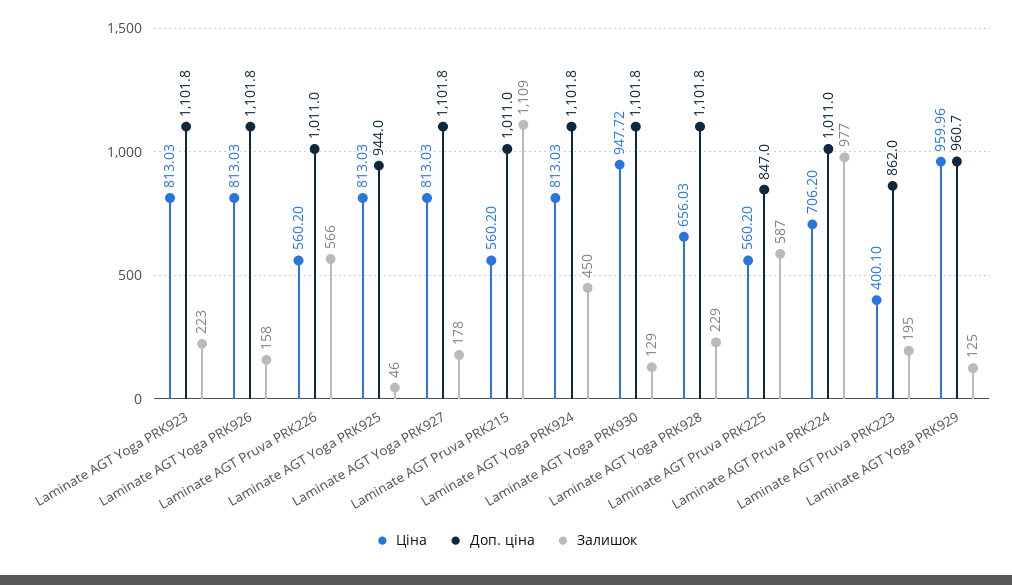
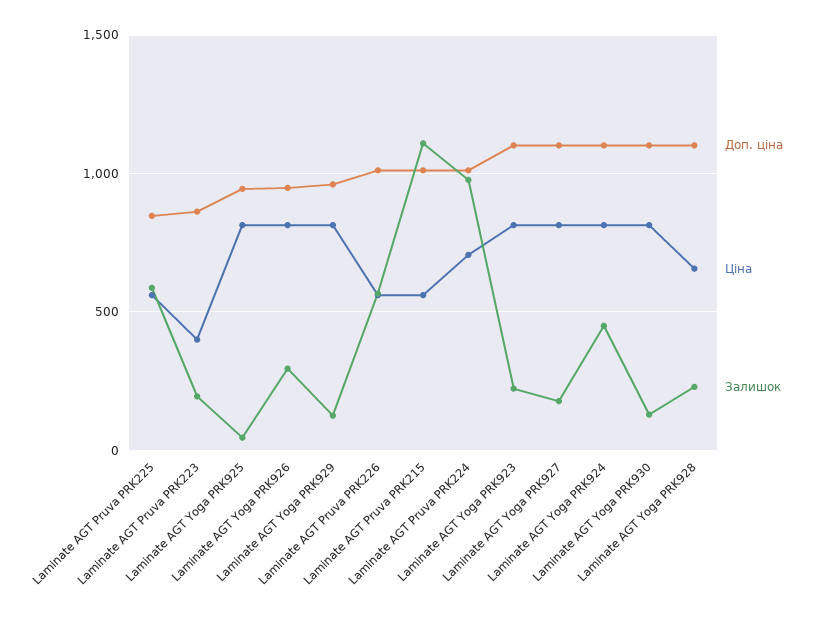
  {
    "Ціна": {
      "Laminate AGT Yoga PRK923": 813.03,
      "Laminate AGT Yoga PRK926": 813.03,
      "Laminate AGT Pruva PRK226": 560.2,
      "Laminate AGT Yoga PRK925": 813.03,
      "Laminate AGT Yoga PRK927": 813.03,
      "Laminate AGT Pruva PRK215": 560.2,
      "Laminate AGT Yoga PRK924": 813.03,
-     "Laminate AGT Yoga PRK930": 947.72,
+     "Laminate AGT Yoga PRK930": 800,
      "Laminate AGT Yoga PRK928": 656.03,
      "Laminate AGT Pruva PRK225": 560.2,
      "Laminate AGT Pruva PRK224": 706.2,
      "Laminate AGT Pruva PRK223": 400.1,
-     "Laminate AGT Yoga PRK929": 959.96
+     "Laminate AGT Yoga PRK929": 800
    },
    "Доп. ціна": {
      "Laminate AGT Yoga PRK923": 1101.8,
-     "Laminate AGT Yoga PRK926": 1101.8,
+     "Laminate AGT Yoga PRK926": 950,
      "Laminate AGT Pruva PRK226": 1011,
      "Laminate AGT Yoga PRK925": 944,
      "Laminate AGT Yoga PRK927": 1101.8,
      "Laminate AGT Pruva PRK215": 1011,
      "Laminate AGT Yoga PRK924": 1101.8,
      "Laminate AGT Yoga PRK930": 1101.8,
      "Laminate AGT Yoga PRK928": 1101.8,
      "Laminate AGT Pruva PRK225": 847,
      "Laminate AGT Pruva PRK224": 1011,
      "Laminate AGT Pruva PRK223": 862,
      "Laminate AGT Yoga PRK929": 960.7
    },
    "Залишок": {
      "Laminate AGT Yoga PRK923": 223,
-     "Laminate AGT Yoga PRK926": 158,
+     "Laminate AGT Yoga PRK926": 300,
      "Laminate AGT Pruva PRK226": 566,
      "Laminate AGT Yoga PRK925": 46,
      "Laminate AGT Yoga PRK927": 178,
      "Laminate AGT Pruva PRK215": 1109,
      "Laminate AGT Yoga PRK924": 450,
      "Laminate AGT Yoga PRK930": 129,
      "Laminate AGT Yoga PRK928": 229,
      "Laminate AGT Pruva PRK225": 587,
      "Laminate AGT Pruva PRK224": 977,
      "Laminate AGT Pruva PRK223": 195,
      "Laminate AGT Yoga PRK929": 125
    }
  }

